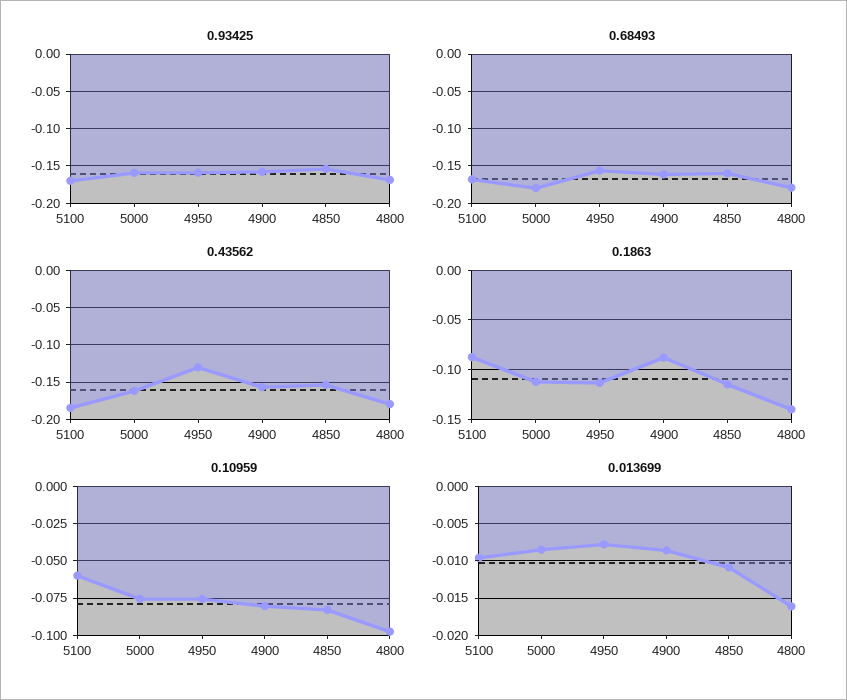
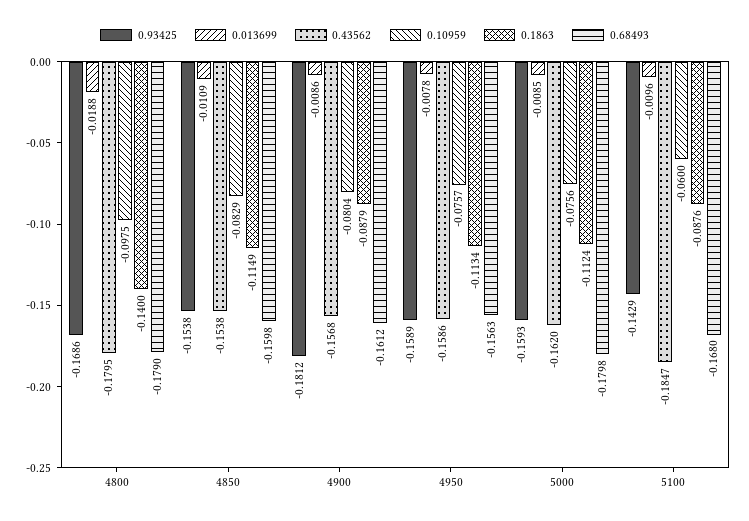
  {
    "0.93425": {
-     "5100": -0.17,
+     "5100": -0.1429,
      "5000": -0.1593,
      "4950": -0.1589,
-     "4900": -0.16,
+     "4900": -0.1812,
      "4850": -0.1538,
      "4800": -0.1686
    },
    "0.68493": {
      "5100": -0.168,
      "5000": -0.1798,
      "4950": -0.1563,
      "4900": -0.1612,
      "4850": -0.1598,
      "4800": -0.179
    },
    "0.43562": {
      "5100": -0.1847,
      "5000": -0.162,
-     "4950": -0.13,
+     "4950": -0.1586,
      "4900": -0.1568,
      "4850": -0.1538,
      "4800": -0.1795
    },
    "0.1863": {
      "5100": -0.0876,
      "5000": -0.1124,
      "4950": -0.1134,
      "4900": -0.0879,
      "4850": -0.1149,
      "4800": -0.14
    },
    "0.10959": {
      "5100": -0.06,
      "5000": -0.0756,
      "4950": -0.0757,
      "4900": -0.0804,
      "4850": -0.0829,
      "4800": -0.0975
    },
    "0.013699": {
      "5100": -0.0096,
      "5000": -0.0085,
      "4950": -0.0078,
      "4900": -0.0086,
      "4850": -0.0109,
-     "4800": -0.016
+     "4800": -0.0188
    }
  }

